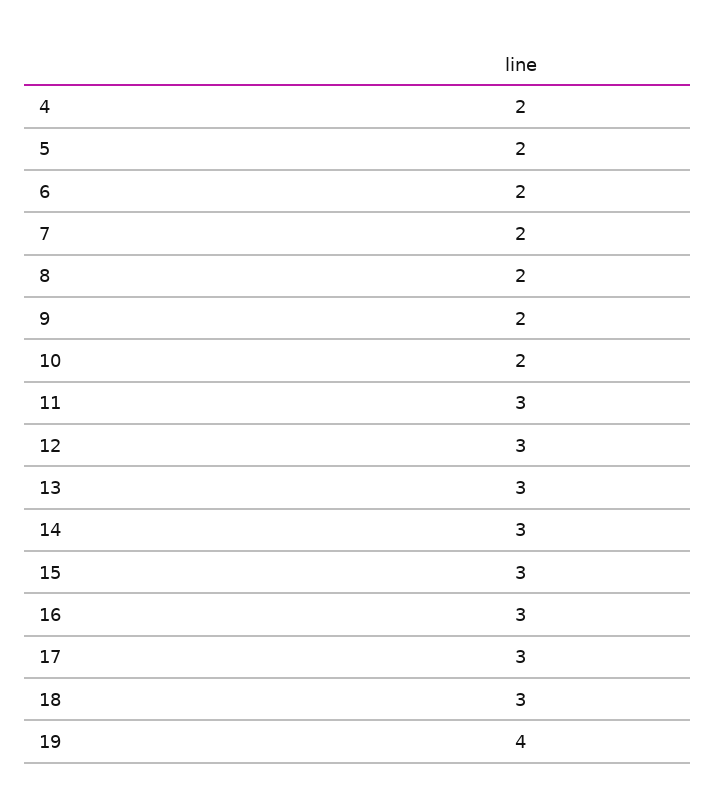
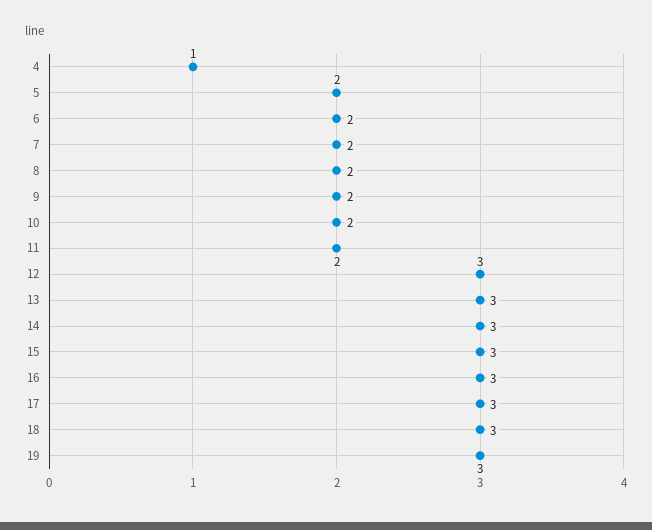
  {
-   "4": 2,
+   "4": 1,
    "5": 2,
    "6": 2,
    "7": 2,
    "8": 2,
    "9": 2,
    "10": 2,
-   "11": 3,
+   "11": 2,
    "12": 3,
    "13": 3,
    "14": 3,
    "15": 3,
    "16": 3,
    "17": 3,
    "18": 3,
-   "19": 4
+   "19": 3
  }

